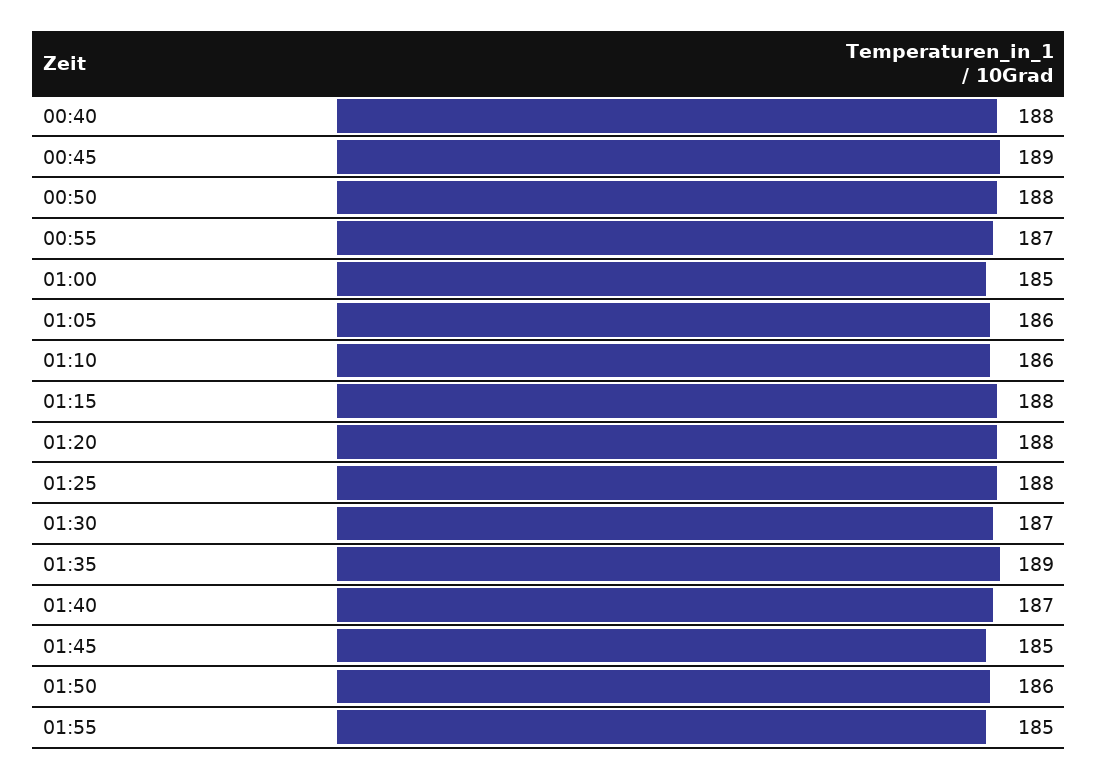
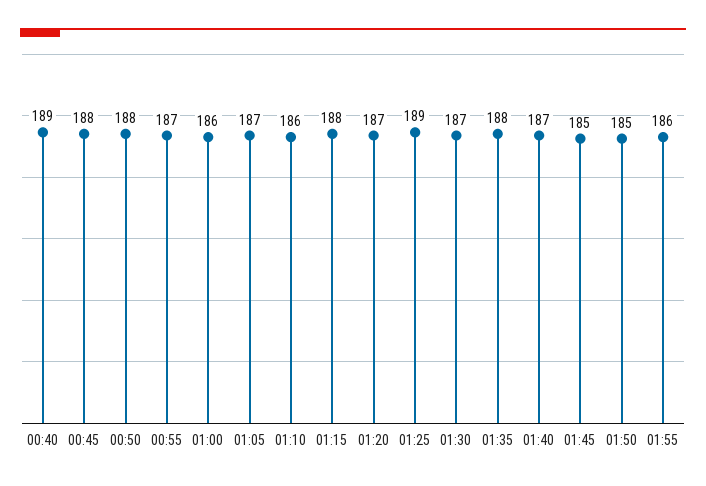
  {
-   "00:40": 188,
+   "00:40": 189,
-   "00:45": 189,
+   "00:45": 188,
    "00:50": 188,
    "00:55": 187,
-   "01:00": 185,
+   "01:00": 186,
-   "01:05": 186,
+   "01:05": 187,
    "01:10": 186,
    "01:15": 188,
-   "01:20": 188,
+   "01:20": 187,
-   "01:25": 188,
+   "01:25": 189,
    "01:30": 187,
-   "01:35": 189,
+   "01:35": 188,
    "01:40": 187,
    "01:45": 185,
-   "01:50": 186,
+   "01:50": 185,
-   "01:55": 185
+   "01:55": 186
  }

